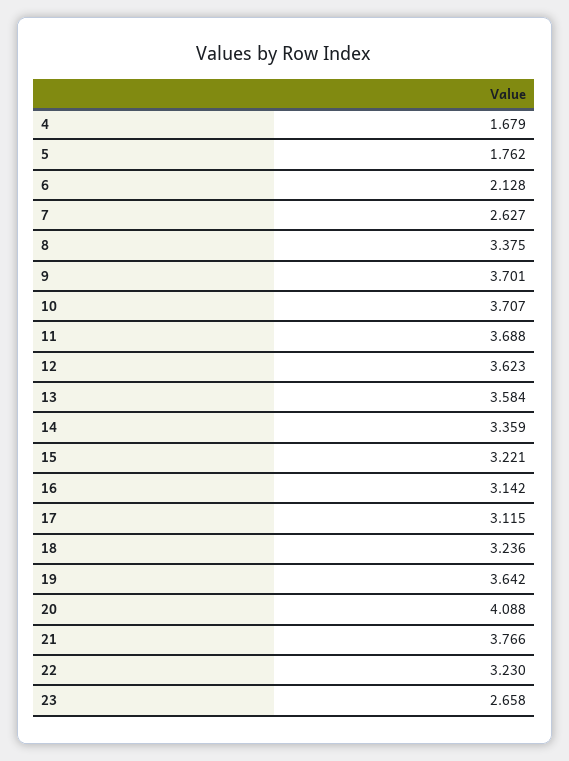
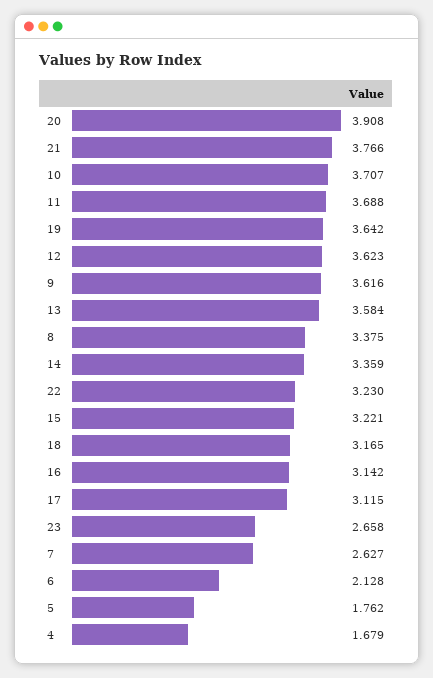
  {
    "4": 1.679,
    "5": 1.762,
    "6": 2.128,
    "7": 2.627,
    "8": 3.375,
-   "9": 3.701,
+   "9": 3.616,
    "10": 3.707,
    "11": 3.688,
    "12": 3.623,
    "13": 3.584,
    "14": 3.359,
    "15": 3.221,
    "16": 3.142,
    "17": 3.115,
-   "18": 3.236,
+   "18": 3.165,
    "19": 3.642,
-   "20": 4.088,
+   "20": 3.908,
    "21": 3.766,
    "22": 3.23,
    "23": 2.658
  }

